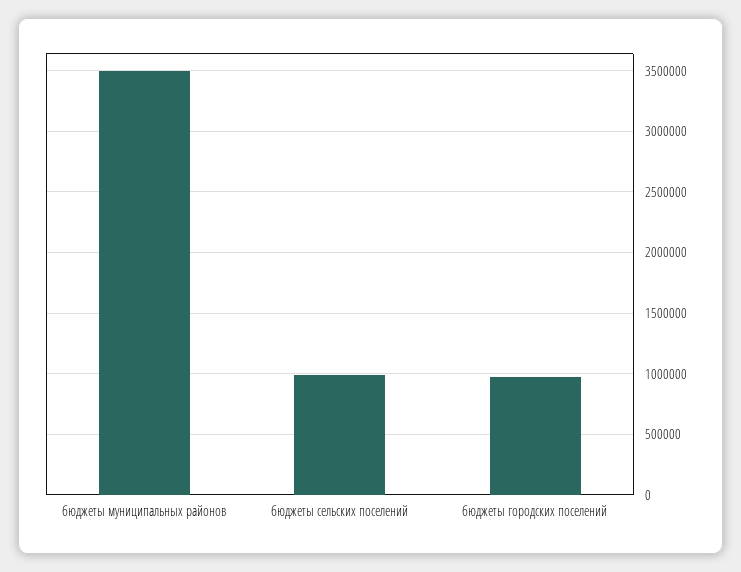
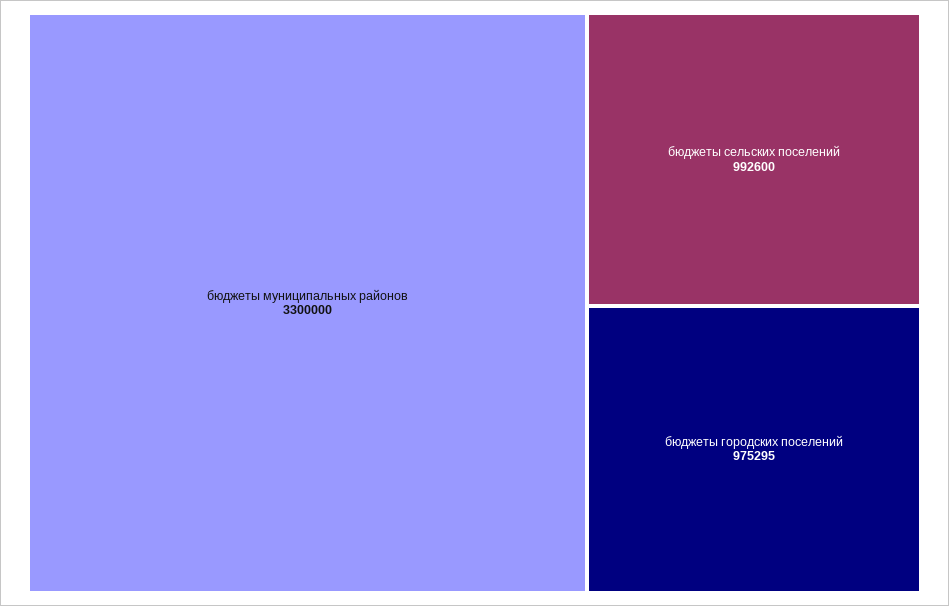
  {
-   "бюджеты муниципальных районов": 3500000,
+   "бюджеты муниципальных районов": 3300000,
    "бюджеты сельских поселений": 992600,
    "бюджеты городских поселений": 975295
  }

